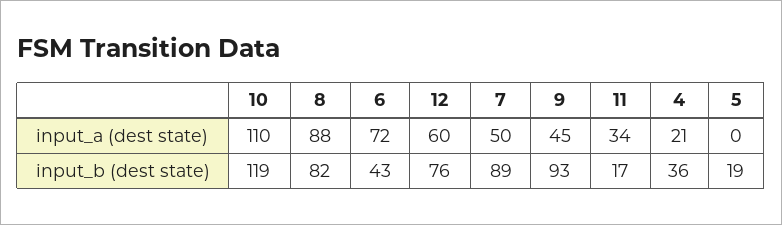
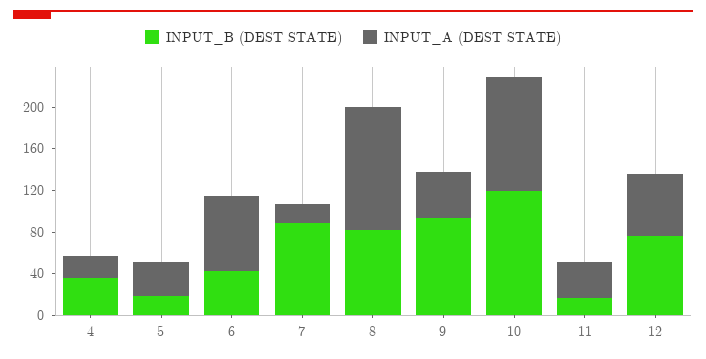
  {
    "input_a (dest state)": {
      "10": 110,
-     "8": 88,
+     "8": 120,
      "6": 72,
      "12": 60,
-     "7": 50,
+     "7": 20,
      "9": 45,
      "11": 34,
      "4": 21,
-     "5": 0
+     "5": 30
    },
    "input_b (dest state)": {
      "10": 119,
      "8": 82,
      "6": 43,
      "12": 76,
      "7": 89,
      "9": 93,
      "11": 17,
      "4": 36,
      "5": 19
    }
  }

